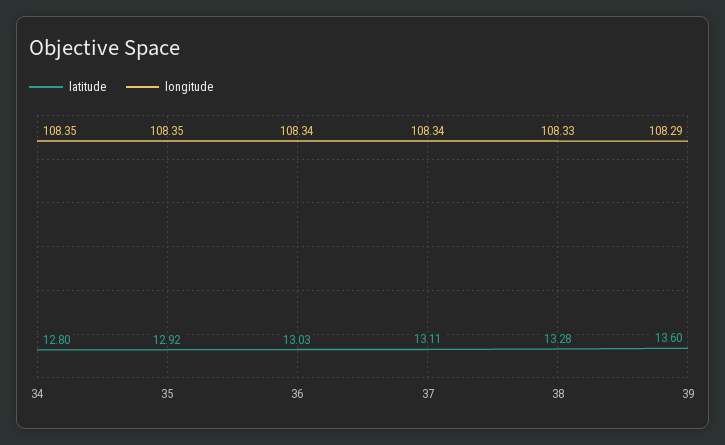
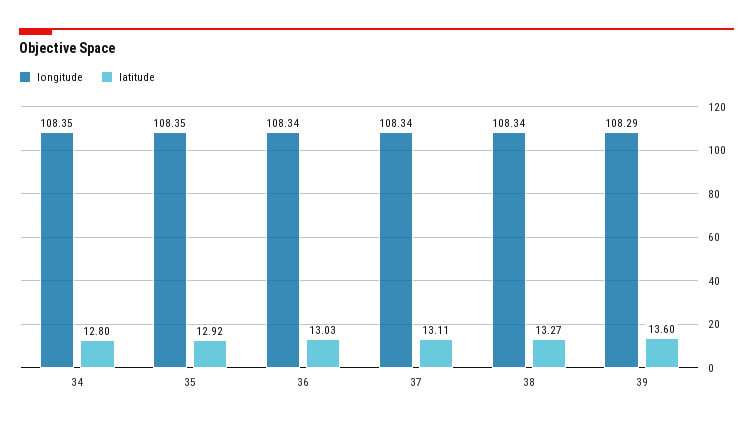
  {
    "latitude": {
      "34": 12.8,
      "35": 12.92,
      "36": 13.03,
      "37": 13.11,
-     "38": 13.28,
+     "38": 13.27,
      "39": 13.6
    },
    "longitude": {
      "34": 108.35,
      "35": 108.35,
      "36": 108.34,
      "37": 108.34,
-     "38": 108.33,
+     "38": 108.34,
      "39": 108.29
    }
  }

